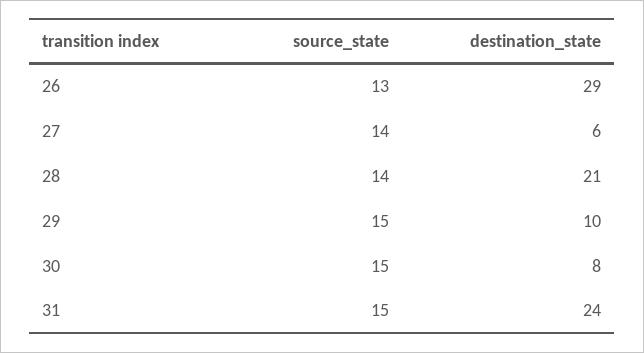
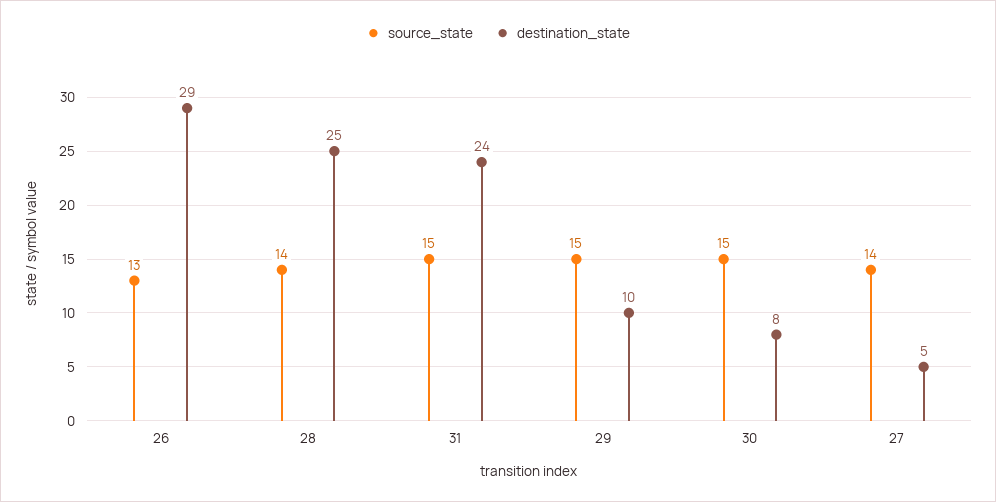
  {
    "source_state": {
      "26": 13,
      "27": 14,
      "28": 14,
      "29": 15,
      "30": 15,
      "31": 15
    },
    "destination_state": {
      "26": 29,
-     "27": 6,
+     "27": 5,
-     "28": 21,
+     "28": 25,
      "29": 10,
      "30": 8,
      "31": 24
    }
  }

